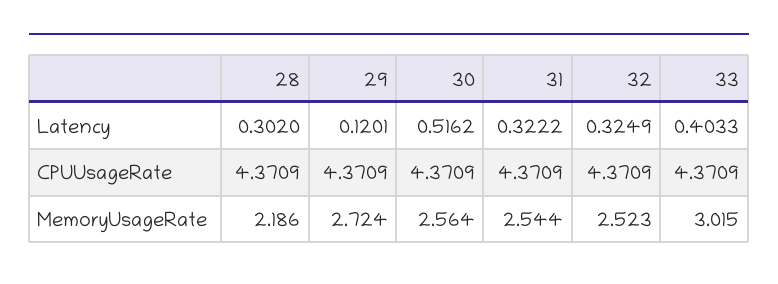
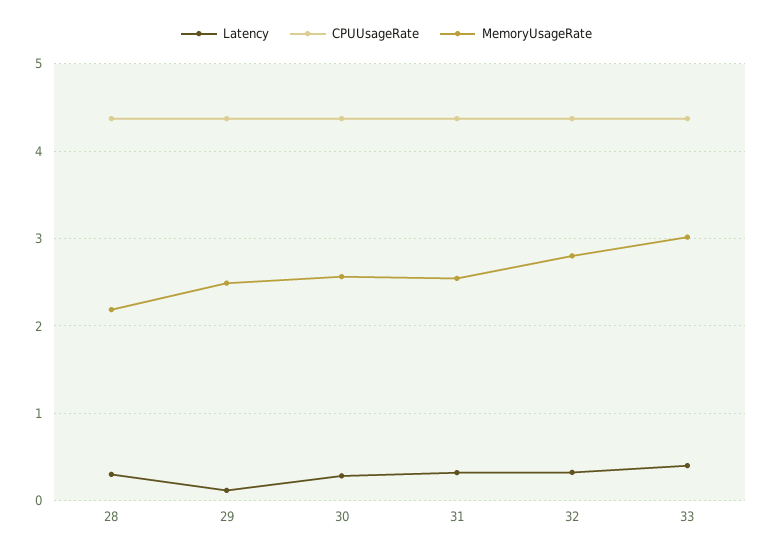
  {
    "Latency": {
      "28": 0.302,
      "29": 0.1201,
-     "30": 0.5162,
+     "30": 0.3,
      "31": 0.3222,
      "32": 0.3249,
      "33": 0.4033
    },
    "CPUUsageRate": {
      "28": 4.3709,
      "29": 4.3709,
      "30": 4.3709,
      "31": 4.3709,
      "32": 4.3709,
      "33": 4.3709
    },
    "MemoryUsageRate": {
      "28": 2.186,
-     "29": 2.724,
+     "29": 2.5,
      "30": 2.564,
      "31": 2.544,
-     "32": 2.523,
+     "32": 2.8,
      "33": 3.015
    }
  }

